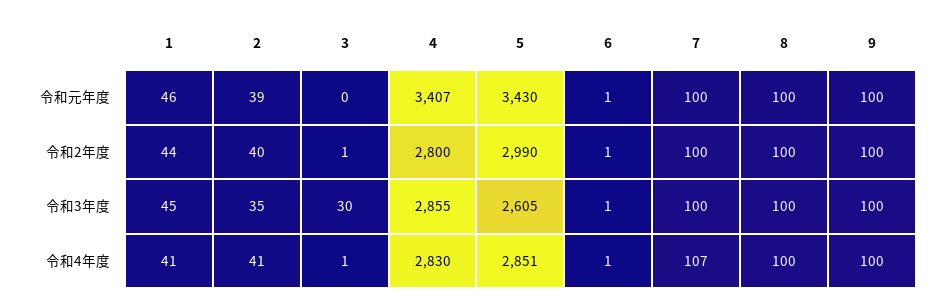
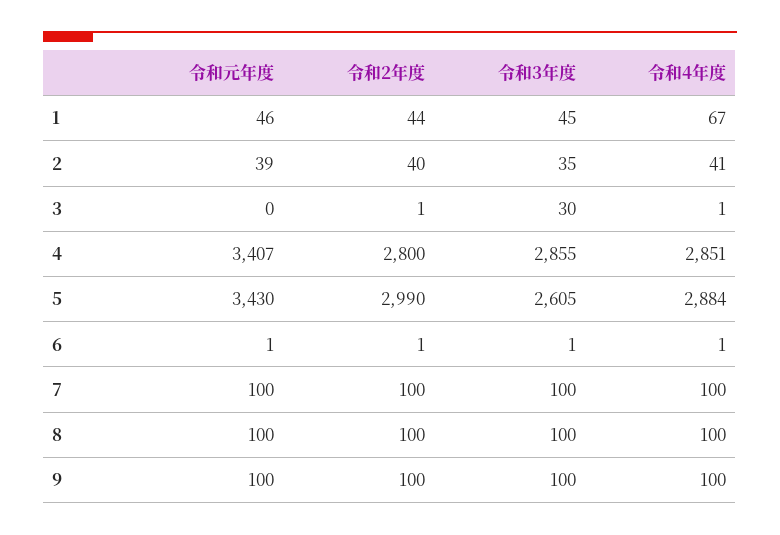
  {
    "1": {
      "令和元年度": 46,
      "令和2年度": 44,
      "令和3年度": 45,
-     "令和4年度": 41
+     "令和4年度": 67
    },
    "2": {
      "令和元年度": 39,
      "令和2年度": 40,
      "令和3年度": 35,
      "令和4年度": 41
    },
    "3": {
      "令和元年度": 0,
      "令和2年度": 1,
      "令和3年度": 30,
      "令和4年度": 1
    },
    "4": {
      "令和元年度": 3407,
      "令和2年度": 2800,
      "令和3年度": 2855,
-     "令和4年度": 2830
+     "令和4年度": 2851
    },
    "5": {
      "令和元年度": 3430,
      "令和2年度": 2990,
      "令和3年度": 2605,
-     "令和4年度": 2851
+     "令和4年度": 2884
    },
    "6": {
      "令和元年度": 1,
      "令和2年度": 1,
      "令和3年度": 1,
      "令和4年度": 1
    },
    "7": {
      "令和元年度": 100,
      "令和2年度": 100,
      "令和3年度": 100,
-     "令和4年度": 107
+     "令和4年度": 100
    },
    "8": {
      "令和元年度": 100,
      "令和2年度": 100,
      "令和3年度": 100,
      "令和4年度": 100
    },
    "9": {
      "令和元年度": 100,
      "令和2年度": 100,
      "令和3年度": 100,
      "令和4年度": 100
    }
  }

